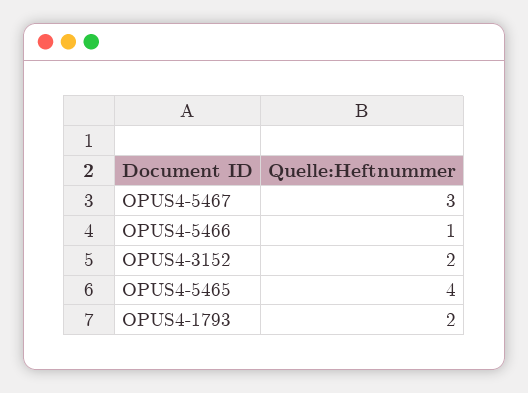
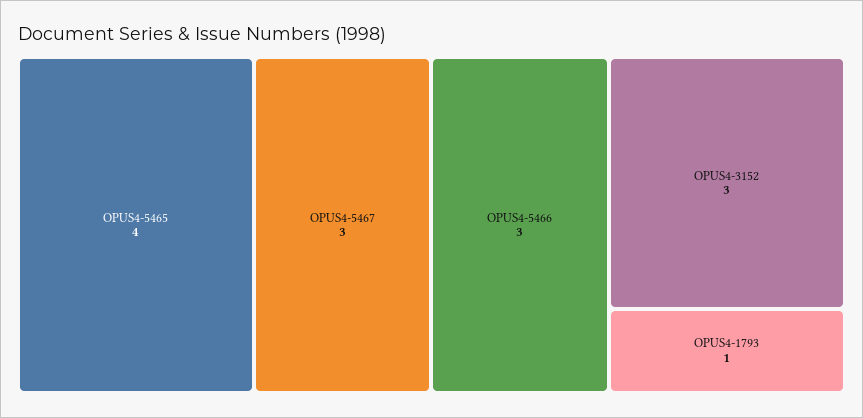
  {
    "OPUS4-5467": 3,
-   "OPUS4-5466": 1,
+   "OPUS4-5466": 3,
-   "OPUS4-3152": 2,
+   "OPUS4-3152": 3,
    "OPUS4-5465": 4,
-   "OPUS4-1793": 2
+   "OPUS4-1793": 1
  }

